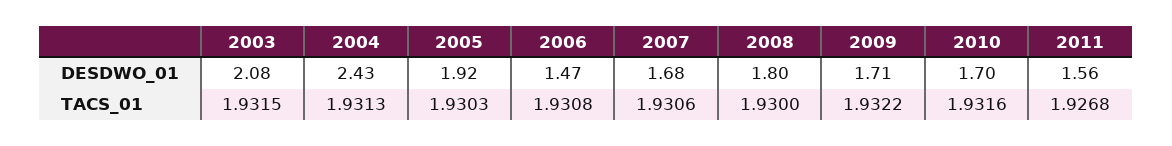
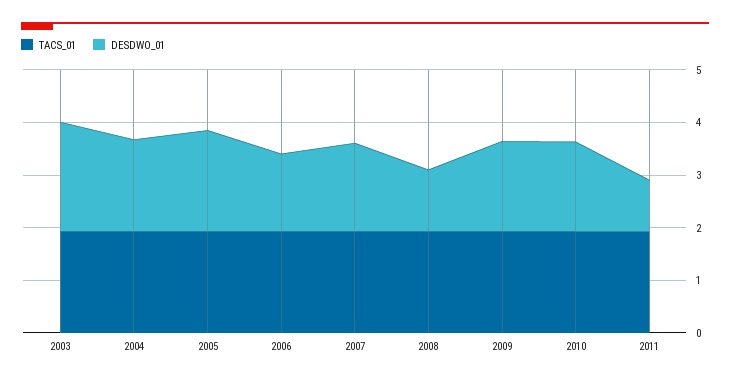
  {
    "DESDWO_01": {
      "2003": 2.08,
-     "2004": 2.43,
+     "2004": 1.8,
      "2005": 1.92,
      "2006": 1.47,
      "2007": 1.68,
-     "2008": 1.8,
+     "2008": 1.2,
      "2009": 1.71,
      "2010": 1.7,
-     "2011": 1.56
+     "2011": 1
    },
    "TACS_01": {
      "2003": 1.9315,
      "2004": 1.9313,
      "2005": 1.9303,
      "2006": 1.9308,
      "2007": 1.9306,
      "2008": 1.93,
      "2009": 1.9322,
      "2010": 1.9316,
      "2011": 1.9268
    }
  }

